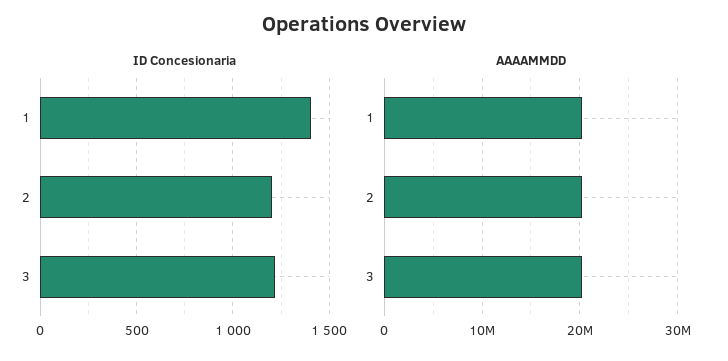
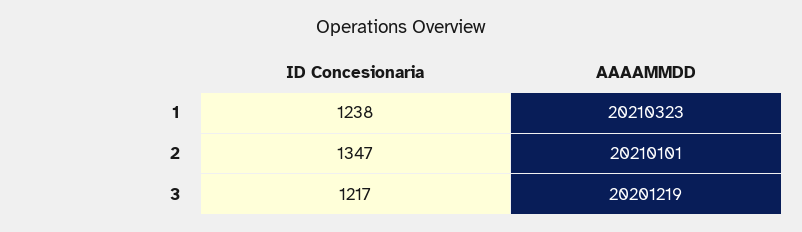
  {
    "ID Concesionaria": {
-     "1": 1400,
+     "1": 1238,
-     "2": 1200,
+     "2": 1347,
      "3": 1217
    },
    "AAAAMMDD": {
      "1": 20210323,
      "2": 20210101,
      "3": 20201219
    }
  }

